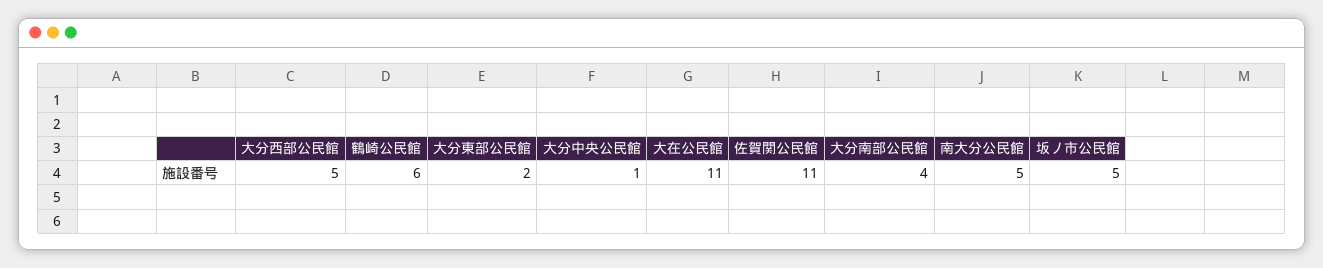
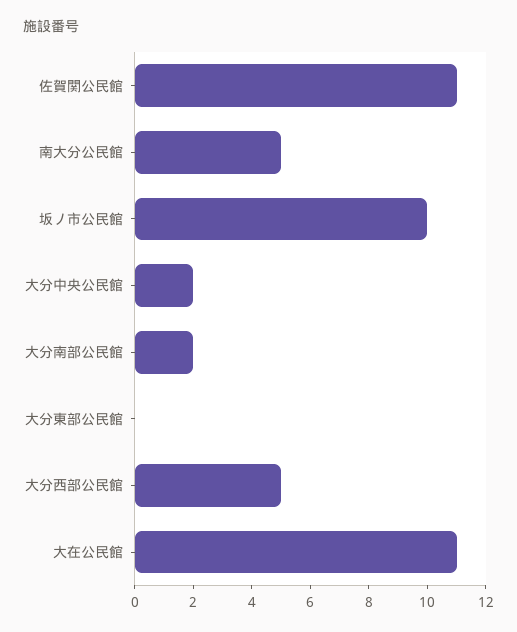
  {
    "大分西部公民館": 5,
-   "鶴崎公民館": 6,
-   "大分東部公民館": 2,
+   "大分東部公民館": 0,
-   "大分中央公民館": 1,
+   "大分中央公民館": 2,
    "大在公民館": 11,
    "佐賀関公民館": 11,
-   "大分南部公民館": 4,
+   "大分南部公民館": 2,
    "南大分公民館": 5,
-   "坂ノ市公民館": 5
+   "坂ノ市公民館": 10
  }

